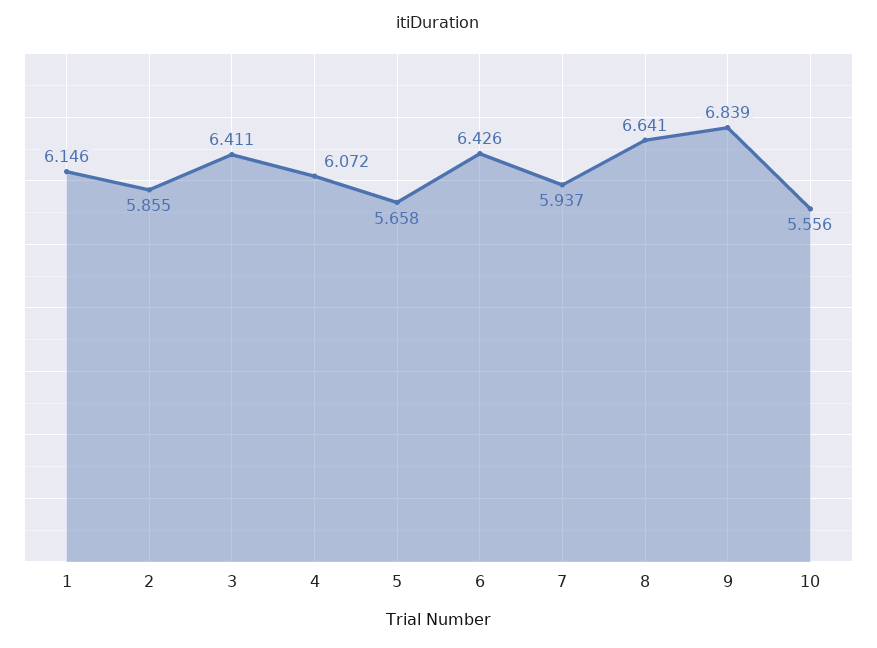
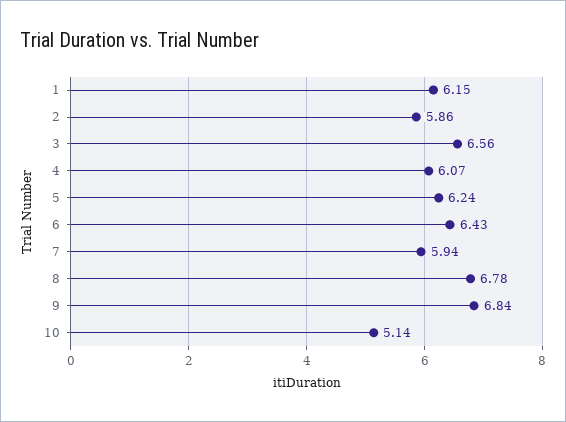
  {
    "1": 6.146,
    "2": 5.855,
-   "3": 6.411,
+   "3": 6.56,
    "4": 6.072,
-   "5": 5.658,
+   "5": 6.24,
    "6": 6.426,
    "7": 5.937,
-   "8": 6.641,
+   "8": 6.78,
    "9": 6.839,
-   "10": 5.556
+   "10": 5.14
  }

